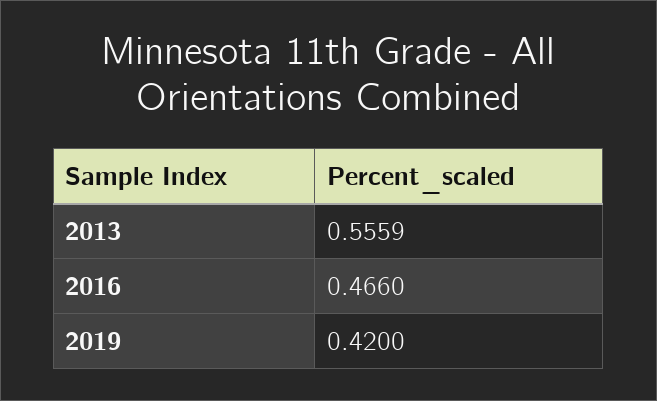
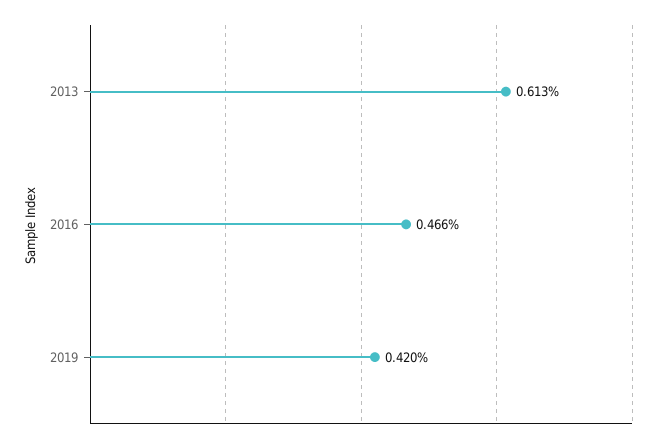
  {
-   "2013": 0.5559,
+   "2013": 0.613,
    "2016": 0.466,
    "2019": 0.42
  }

